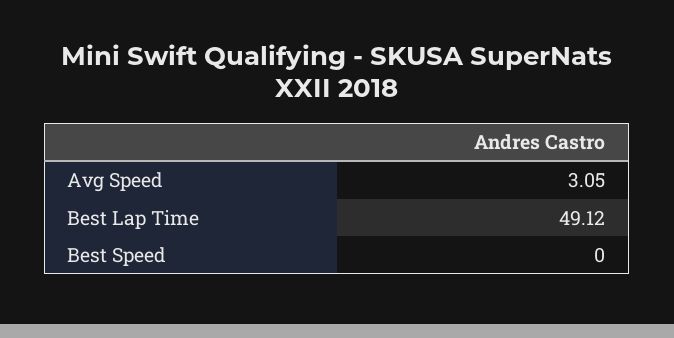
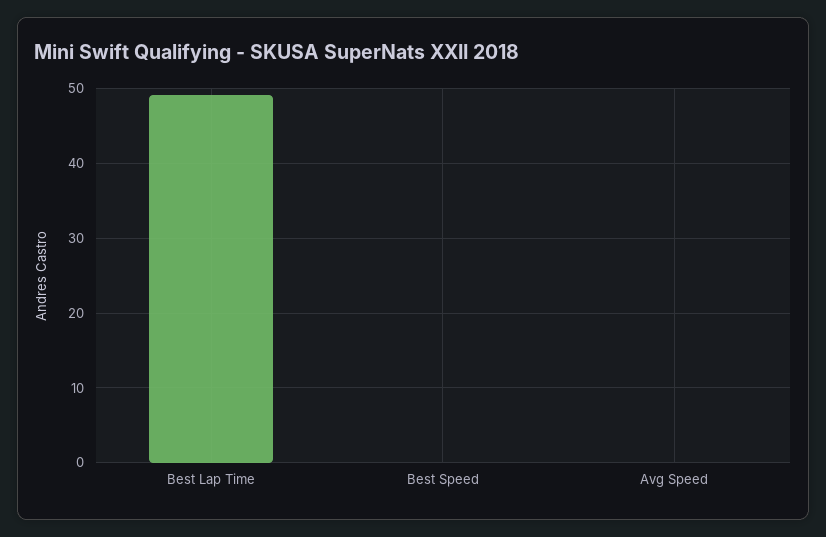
  {
-   "Avg Speed": 3.05,
+   "Avg Speed": 0,
    "Best Lap Time": 49.12,
    "Best Speed": 0
  }

